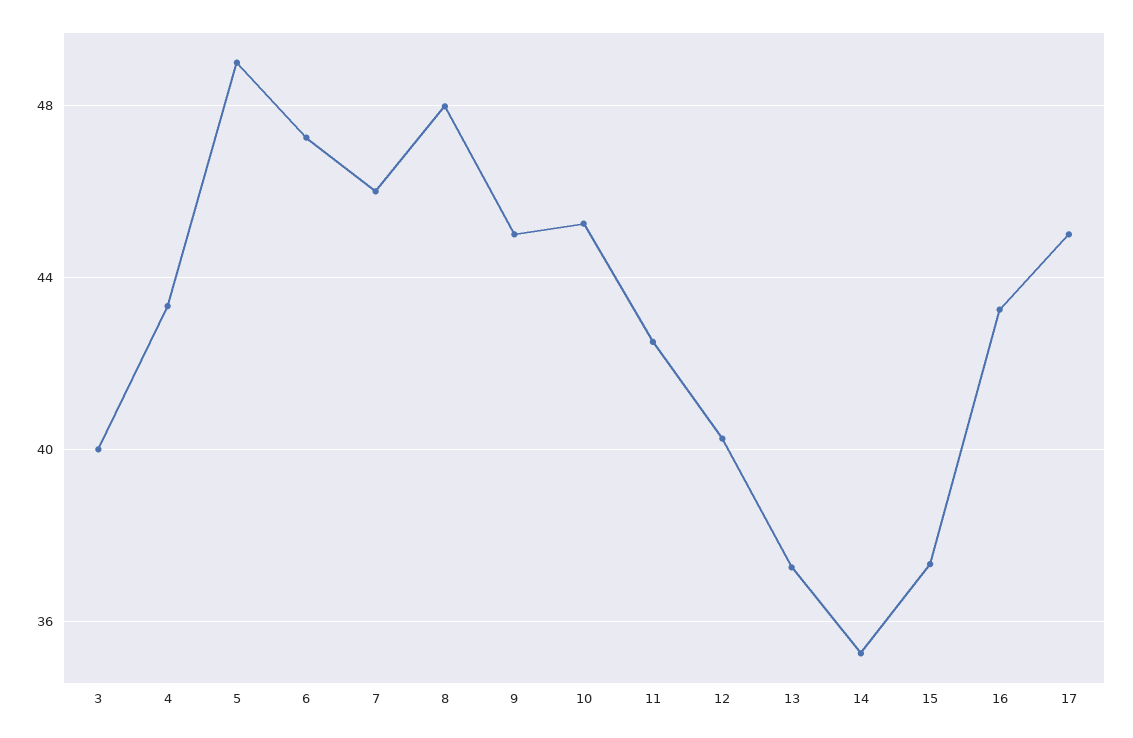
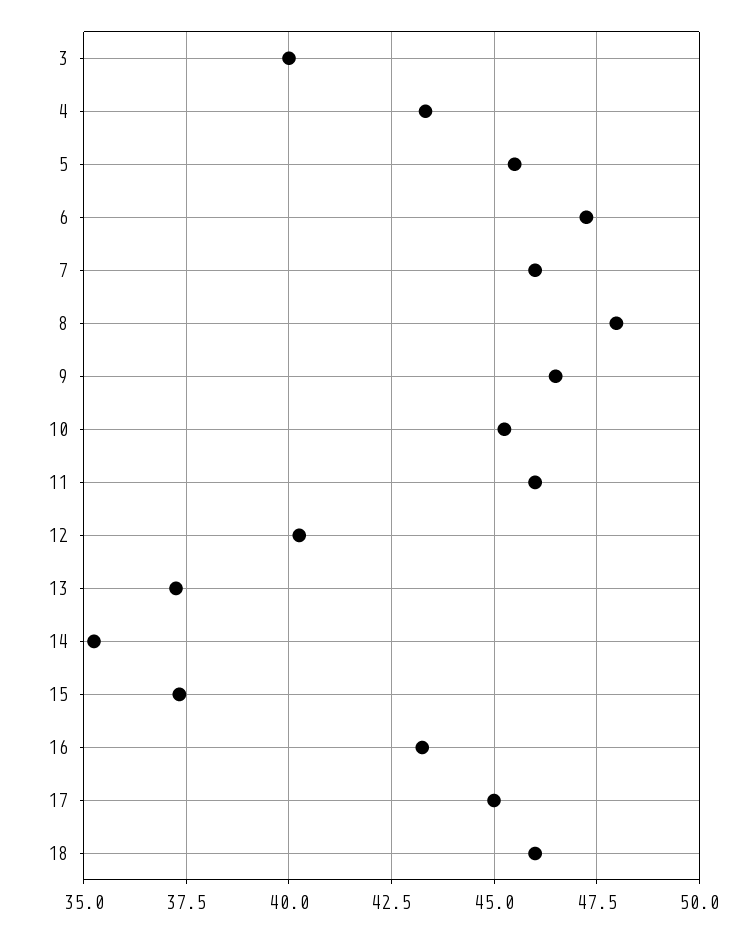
  {
    "3": 40,
    "4": 43.25,
-   "5": 49,
+   "5": 45.5,
    "6": 47.25,
    "7": 46,
    "8": 48,
-   "9": 45,
+   "9": 46.5,
    "10": 45.25,
-   "11": 42.5,
+   "11": 46,
    "12": 40.25,
    "13": 37.25,
    "14": 35.25,
    "15": 37.25,
    "16": 43.25,
-   "17": 45
+   "17": 45,
+   "18": 46
  }

